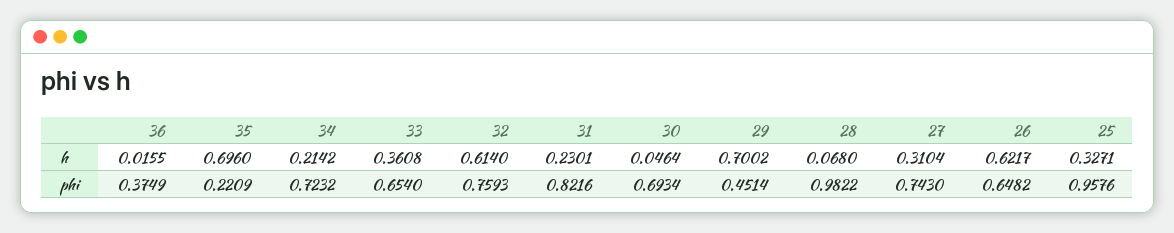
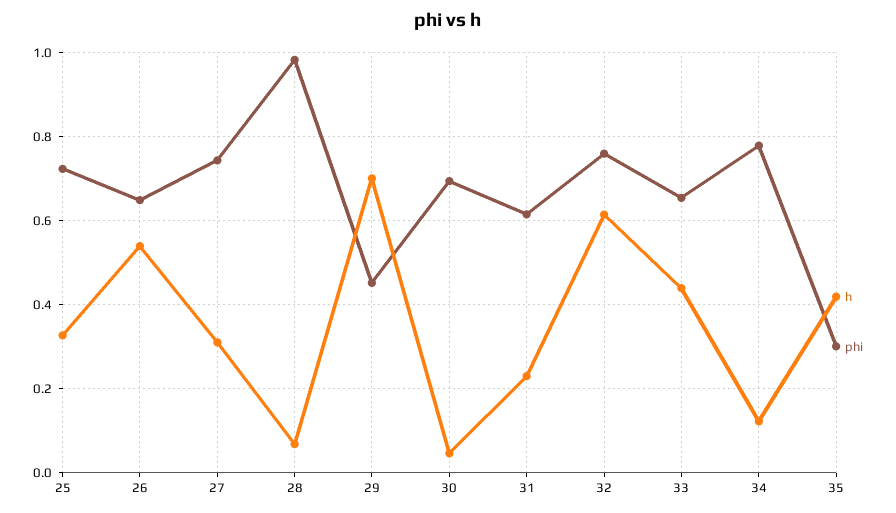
  {
    "h": {
-     "36": 0.0155,
-     "35": 0.696,
+     "35": 0.42,
-     "34": 0.2142,
+     "34": 0.12,
-     "33": 0.3608,
+     "33": 0.44,
      "32": 0.614,
      "31": 0.2301,
      "30": 0.0464,
      "29": 0.7002,
      "28": 0.068,
      "27": 0.3104,
-     "26": 0.6217,
+     "26": 0.54,
      "25": 0.3271
    },
    "phi": {
-     "36": 0.3749,
-     "35": 0.2209,
+     "35": 0.3,
-     "34": 0.7232,
+     "34": 0.78,
      "33": 0.654,
      "32": 0.7593,
-     "31": 0.8216,
+     "31": 0.62,
      "30": 0.6934,
      "29": 0.4514,
      "28": 0.9822,
      "27": 0.743,
      "26": 0.6482,
-     "25": 0.9576
+     "25": 0.72
    }
  }

